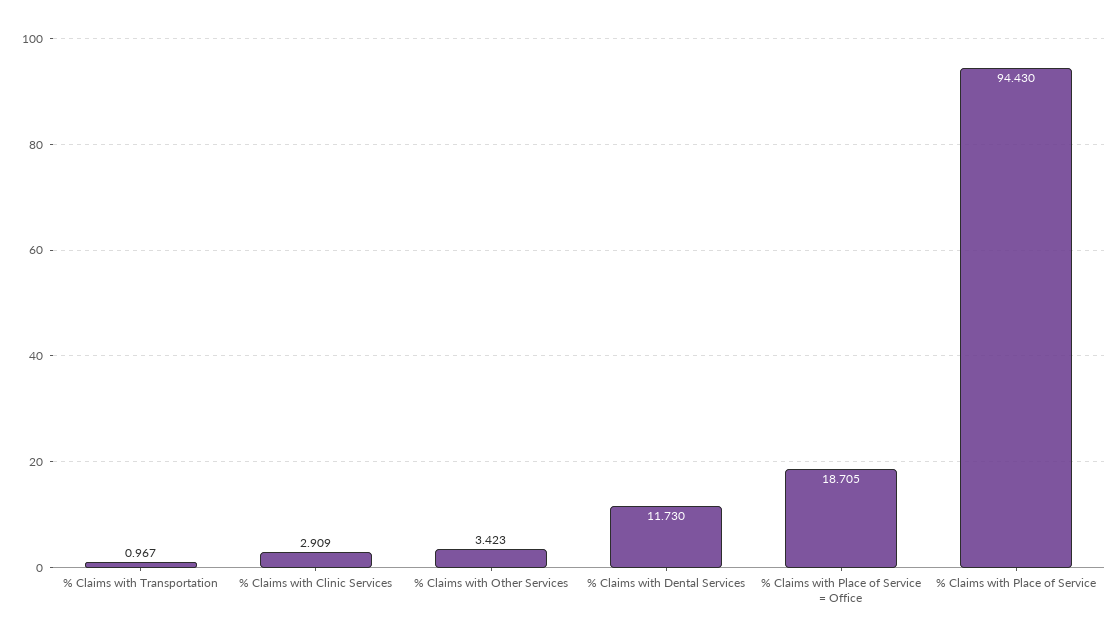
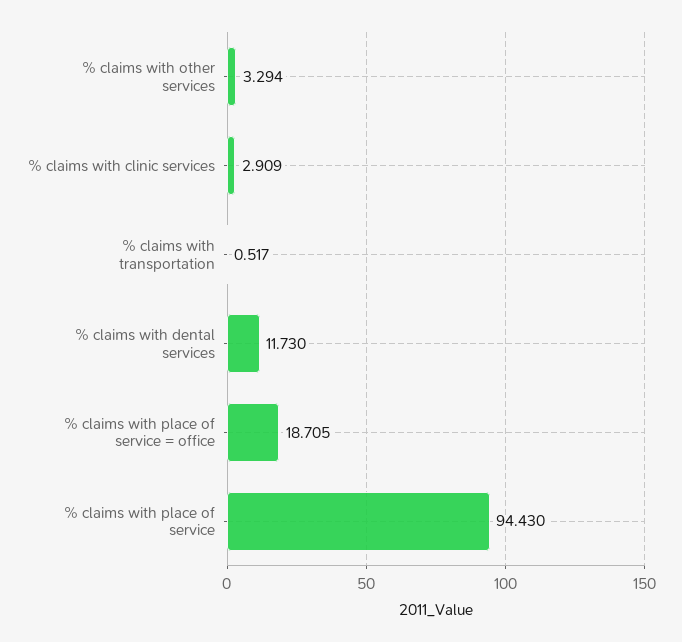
  {
-   "% Claims with Transportation": 0.967,
+   "% Claims with Transportation": 0.517,
    "% Claims with Clinic Services": 2.909,
-   "% Claims with Other Services": 3.423,
+   "% Claims with Other Services": 3.294,
    "% Claims with Dental Services": 11.73,
    "% Claims with Place of Service = Office": 18.705,
    "% Claims with Place of Service": 94.43
  }

